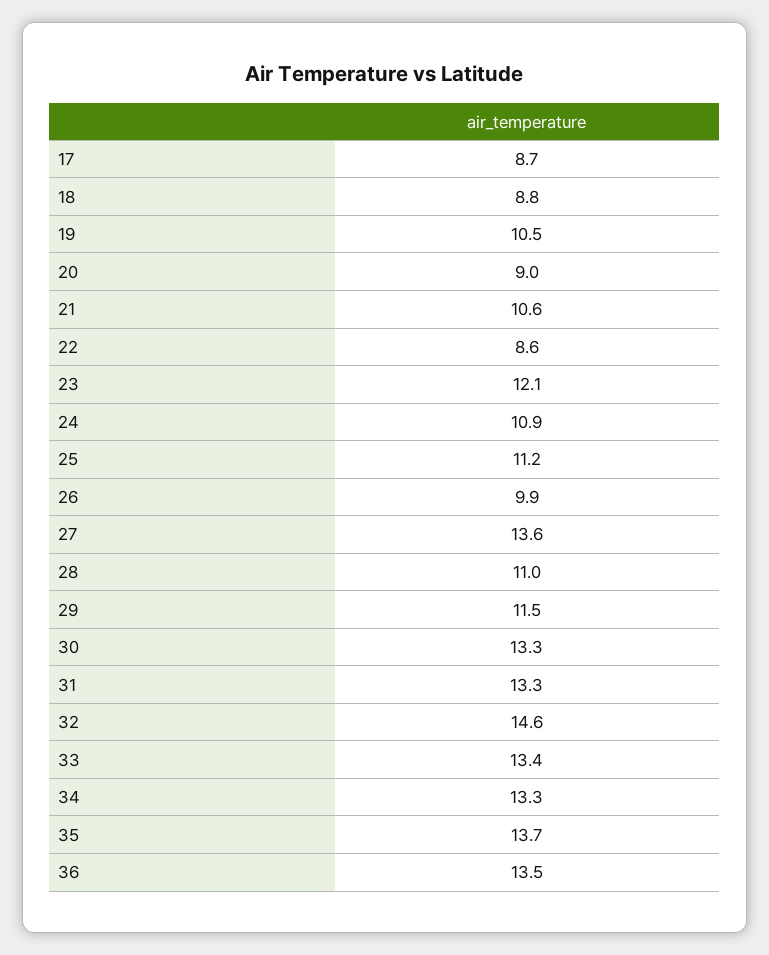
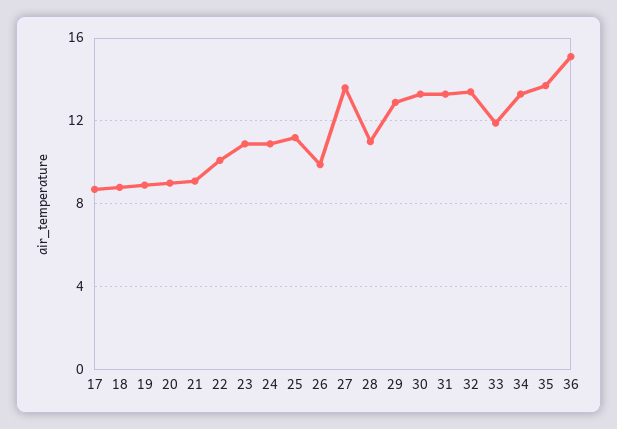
  {
    "17": 8.7,
    "18": 8.8,
-   "19": 10.5,
+   "19": 9,
    "20": 9,
-   "21": 10.6,
+   "21": 9,
-   "22": 8.6,
+   "22": 10,
-   "23": 12.1,
+   "23": 11,
    "24": 10.9,
    "25": 11.2,
    "26": 9.9,
    "27": 13.6,
    "28": 11,
-   "29": 11.5,
+   "29": 13,
    "30": 13.3,
    "31": 13.3,
-   "32": 14.6,
+   "32": 13.5,
-   "33": 13.4,
+   "33": 12,
    "34": 13.3,
    "35": 13.7,
-   "36": 13.5
+   "36": 15
  }

